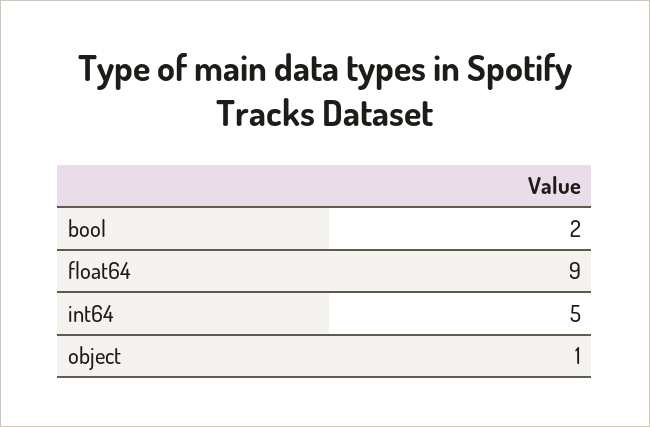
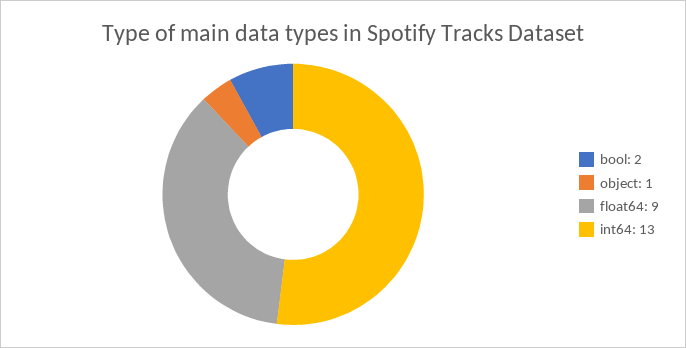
  {
    "bool": 2,
    "float64": 9,
-   "int64": 5,
+   "int64": 13,
    "object": 1
  }

